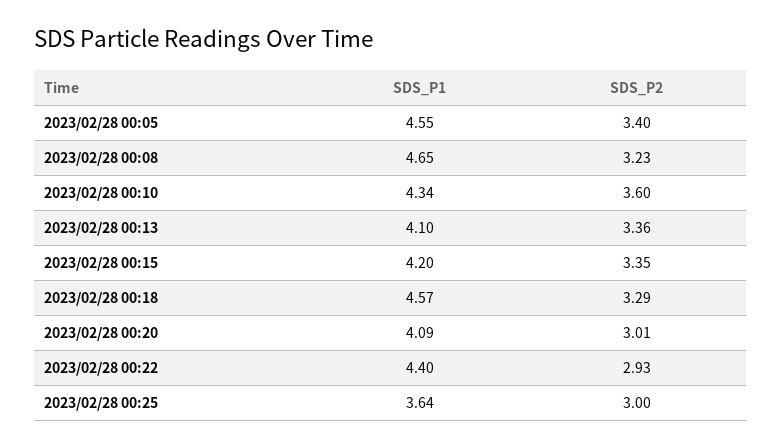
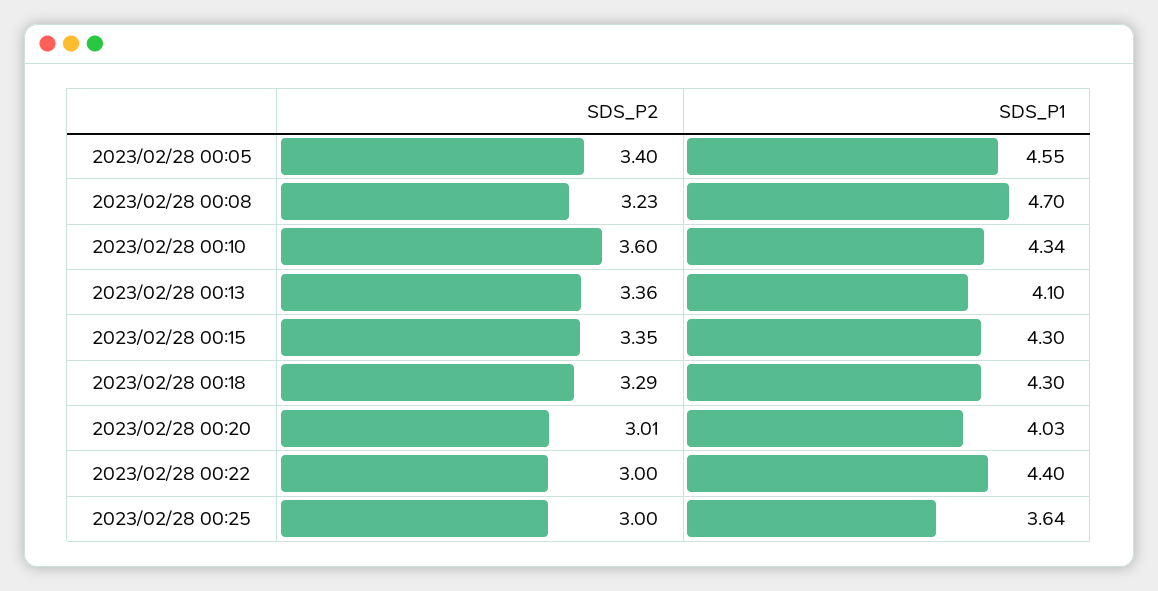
  {
    "SDS_P1": {
      "2023/02/28 00:05": 4.55,
-     "2023/02/28 00:08": 4.65,
+     "2023/02/28 00:08": 4.7,
      "2023/02/28 00:10": 4.34,
      "2023/02/28 00:13": 4.1,
-     "2023/02/28 00:15": 4.2,
+     "2023/02/28 00:15": 4.3,
-     "2023/02/28 00:18": 4.57,
+     "2023/02/28 00:18": 4.3,
-     "2023/02/28 00:20": 4.09,
+     "2023/02/28 00:20": 4.03,
      "2023/02/28 00:22": 4.4,
      "2023/02/28 00:25": 3.64
    },
    "SDS_P2": {
      "2023/02/28 00:05": 3.4,
      "2023/02/28 00:08": 3.23,
      "2023/02/28 00:10": 3.6,
      "2023/02/28 00:13": 3.36,
      "2023/02/28 00:15": 3.35,
      "2023/02/28 00:18": 3.29,
      "2023/02/28 00:20": 3.01,
-     "2023/02/28 00:22": 2.93,
+     "2023/02/28 00:22": 3,
      "2023/02/28 00:25": 3
    }
  }

